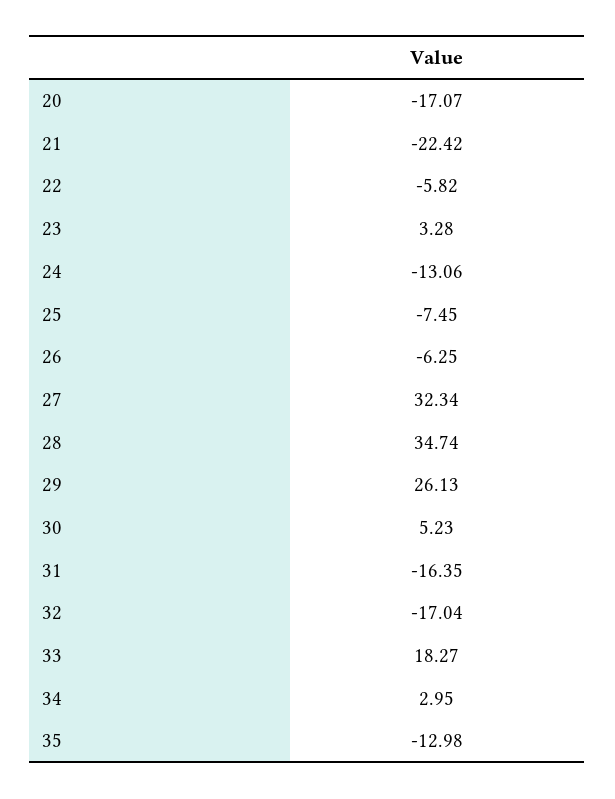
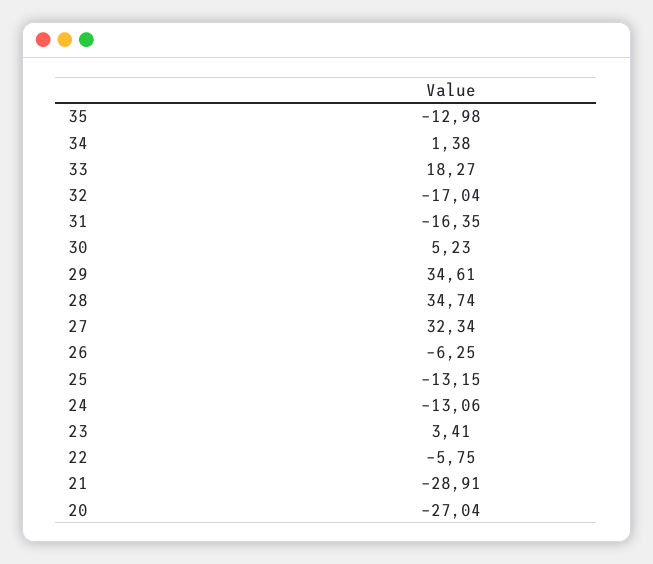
  {
-   "20": -17.07,
+   "20": -27.04,
-   "21": -22.42,
+   "21": -28.91,
-   "22": -5.82,
+   "22": -5.75,
-   "23": 3.28,
+   "23": 3.41,
    "24": -13.06,
-   "25": -7.45,
+   "25": -13.15,
    "26": -6.25,
    "27": 32.34,
    "28": 34.74,
-   "29": 26.13,
+   "29": 34.61,
    "30": 5.23,
    "31": -16.35,
    "32": -17.04,
    "33": 18.27,
-   "34": 2.95,
+   "34": 1.38,
    "35": -12.98
  }

